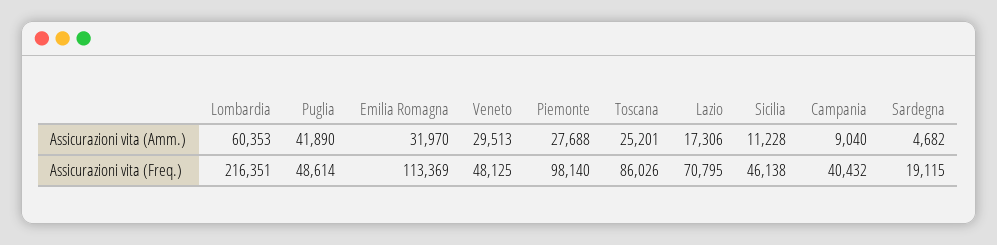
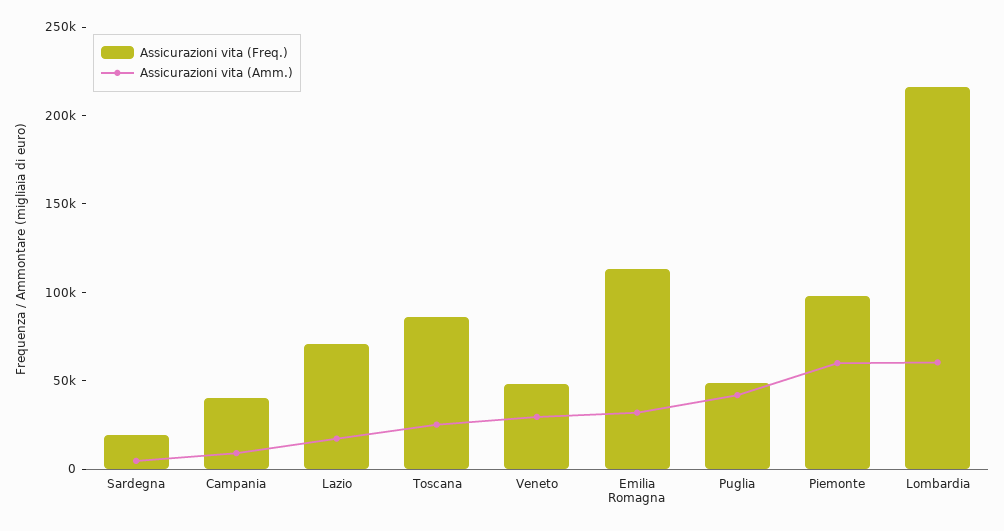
  {
    "Assicurazioni vita (Amm.)": {
      "Lombardia": 60353,
      "Puglia": 41890,
      "Emilia Romagna": 31970,
      "Veneto": 29513,
-     "Piemonte": 27688,
+     "Piemonte": 60000,
      "Toscana": 25201,
      "Lazio": 17306,
-     "Sicilia": 11228,
      "Campania": 9040,
      "Sardegna": 4682
    },
    "Assicurazioni vita (Freq.)": {
      "Lombardia": 216351,
      "Puglia": 48614,
      "Emilia Romagna": 113369,
      "Veneto": 48125,
      "Piemonte": 98140,
      "Toscana": 86026,
      "Lazio": 70795,
-     "Sicilia": 46138,
      "Campania": 40432,
      "Sardegna": 19115
    }
  }

